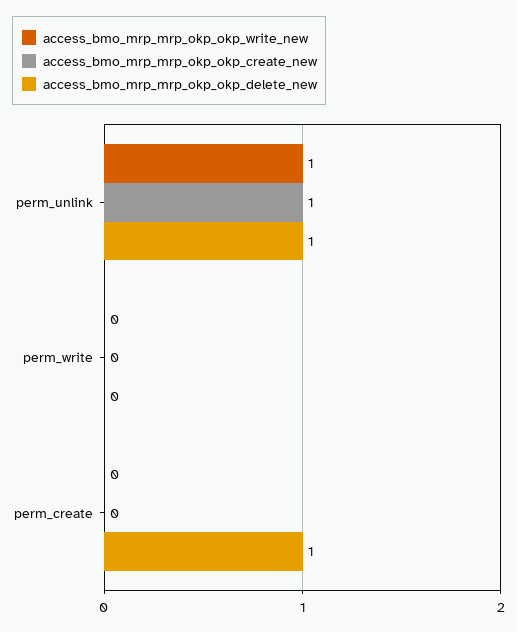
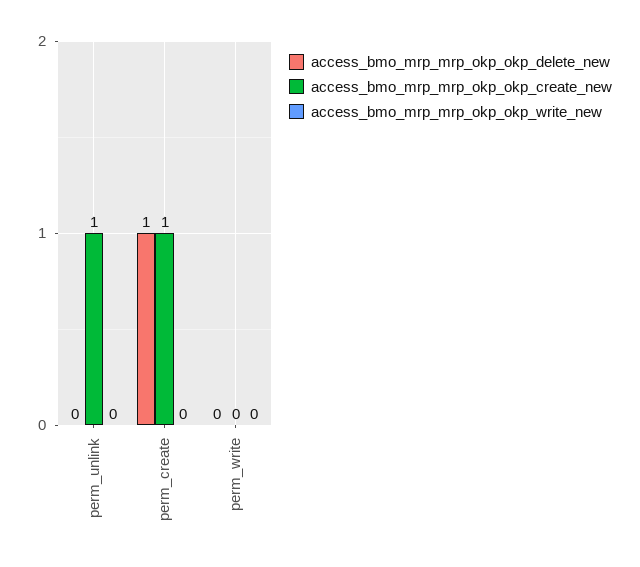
  {
    "access_bmo_mrp_mrp_okp_okp_write_new": {
-     "perm_unlink": 1,
+     "perm_unlink": 0,
      "perm_write": 0,
      "perm_create": 0
    },
    "access_bmo_mrp_mrp_okp_okp_create_new": {
      "perm_unlink": 1,
      "perm_write": 0,
-     "perm_create": 0
+     "perm_create": 1
    },
    "access_bmo_mrp_mrp_okp_okp_delete_new": {
-     "perm_unlink": 1,
+     "perm_unlink": 0,
      "perm_write": 0,
      "perm_create": 1
    }
  }

